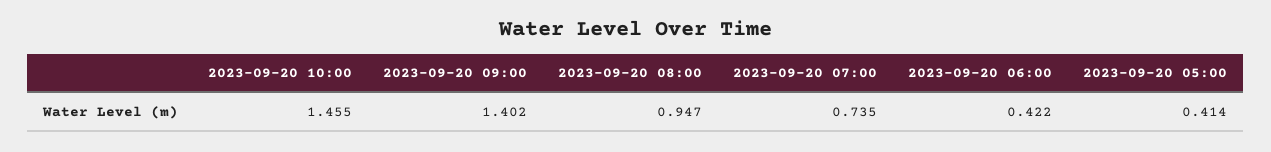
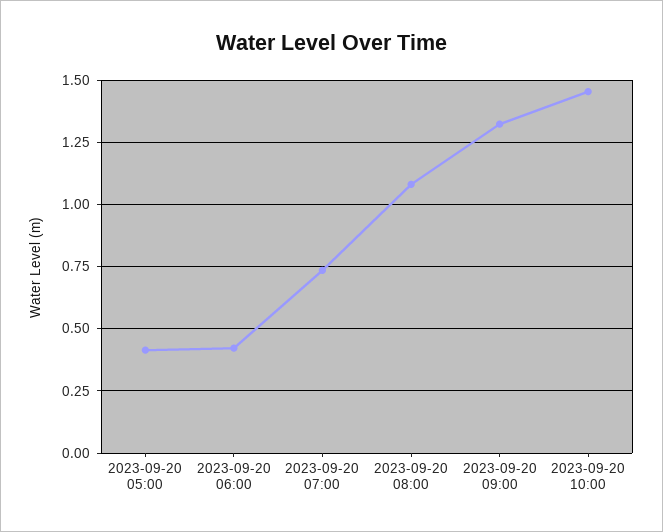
  {
    "2023-09-20 10:00": 1.455,
-   "2023-09-20 09:00": 1.402,
+   "2023-09-20 09:00": 1.325,
-   "2023-09-20 08:00": 0.947,
+   "2023-09-20 08:00": 1.075,
    "2023-09-20 07:00": 0.735,
    "2023-09-20 06:00": 0.422,
    "2023-09-20 05:00": 0.414
  }

